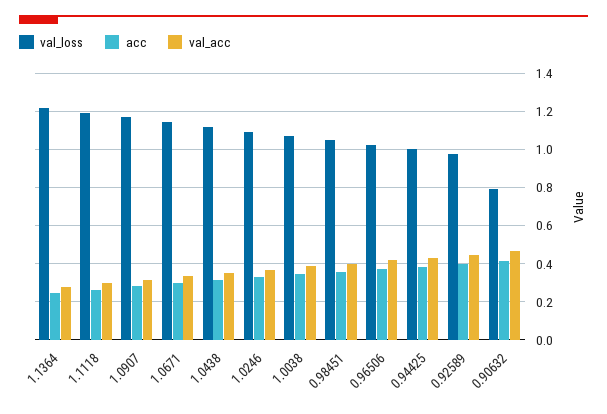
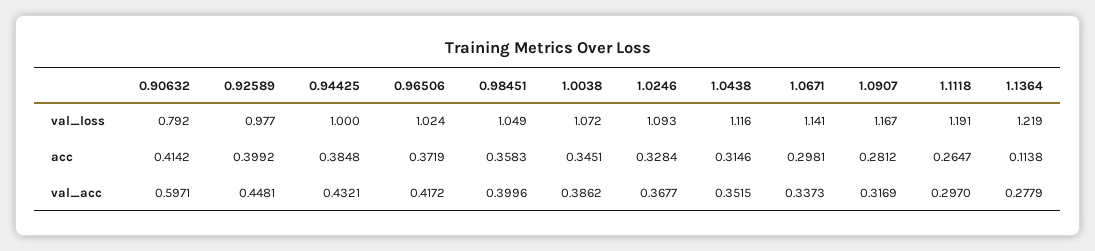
  {
    "val_loss": {
      "1.1364": 1.219,
      "1.1118": 1.191,
      "1.0907": 1.167,
      "1.0671": 1.141,
      "1.0438": 1.116,
      "1.0246": 1.093,
      "1.0038": 1.072,
      "0.98451": 1.049,
      "0.96506": 1.024,
      "0.94425": 1,
      "0.92589": 0.977,
      "0.90632": 0.792
    },
    "acc": {
-     "1.1364": 0.25,
+     "1.1364": 0.1138,
      "1.1118": 0.2647,
      "1.0907": 0.2812,
      "1.0671": 0.2981,
      "1.0438": 0.3146,
      "1.0246": 0.3284,
      "1.0038": 0.3451,
      "0.98451": 0.3583,
      "0.96506": 0.3719,
      "0.94425": 0.3848,
      "0.92589": 0.3992,
      "0.90632": 0.4142
    },
    "val_acc": {
      "1.1364": 0.2779,
      "1.1118": 0.297,
      "1.0907": 0.3169,
      "1.0671": 0.3373,
      "1.0438": 0.3515,
      "1.0246": 0.3677,
      "1.0038": 0.3862,
      "0.98451": 0.3996,
      "0.96506": 0.4172,
      "0.94425": 0.4321,
      "0.92589": 0.4481,
-     "0.90632": 0.45
+     "0.90632": 0.5971
    }
  }

